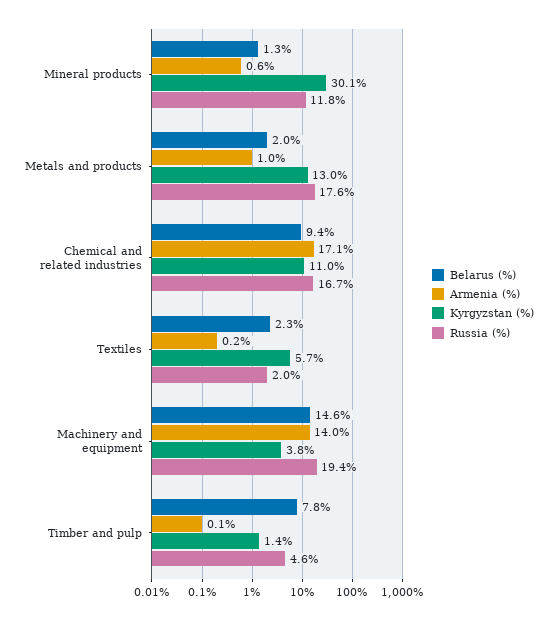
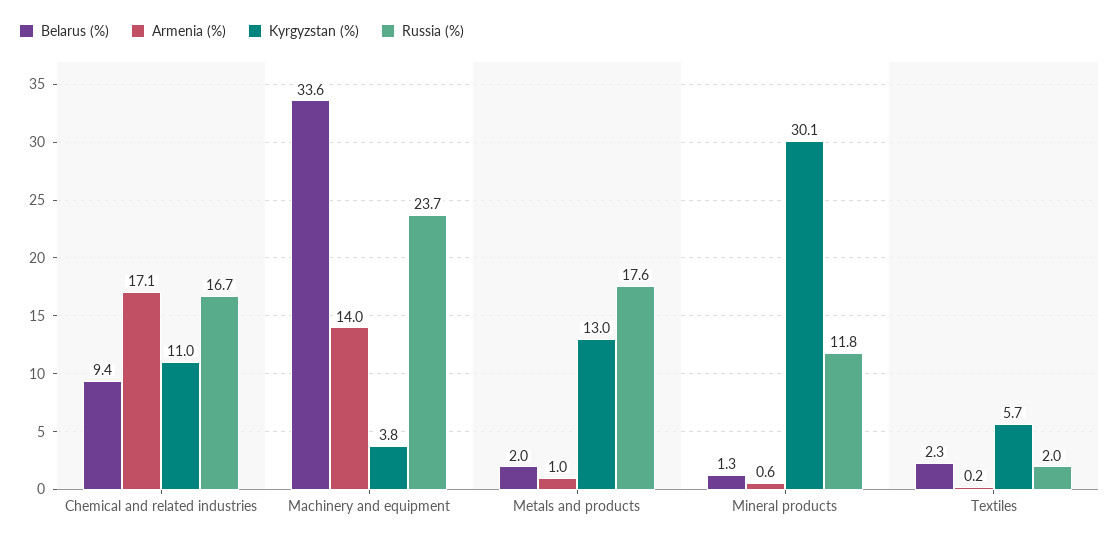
  {
    "Belarus (%)": {
      "Mineral products": 1.3,
      "Metals and products": 2,
      "Chemical and related industries": 9.4,
      "Textiles": 2.3,
-     "Machinery and equipment": 14.6,
+     "Machinery and equipment": 33.6
-     "Timber and pulp": 7.8
    },
    "Armenia (%)": {
      "Mineral products": 0.6,
      "Metals and products": 1,
      "Chemical and related industries": 17.1,
      "Textiles": 0.2,
-     "Machinery and equipment": 14,
+     "Machinery and equipment": 14
-     "Timber and pulp": 0.1
    },
    "Kyrgyzstan (%)": {
      "Mineral products": 30.1,
      "Metals and products": 13,
      "Chemical and related industries": 11,
      "Textiles": 5.7,
-     "Machinery and equipment": 3.8,
+     "Machinery and equipment": 3.8
-     "Timber and pulp": 1.4
    },
    "Russia (%)": {
      "Mineral products": 11.8,
      "Metals and products": 17.6,
      "Chemical and related industries": 16.7,
      "Textiles": 2,
-     "Machinery and equipment": 19.4,
+     "Machinery and equipment": 23.7
-     "Timber and pulp": 4.6
    }
  }

